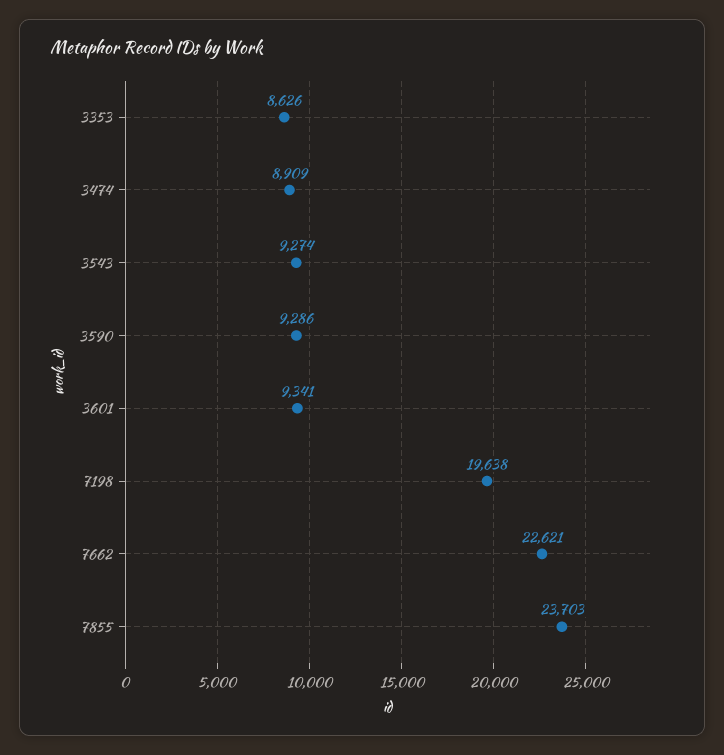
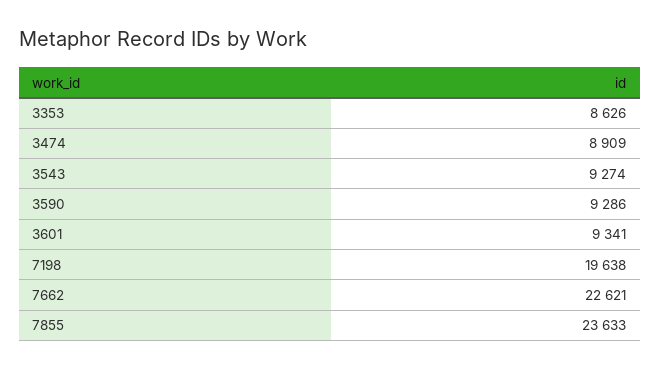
  {
    "3353": 8626,
    "3474": 8909,
    "3543": 9274,
    "3590": 9286,
    "3601": 9341,
    "7198": 19638,
    "7662": 22621,
-   "7855": 23703
+   "7855": 23633
  }

